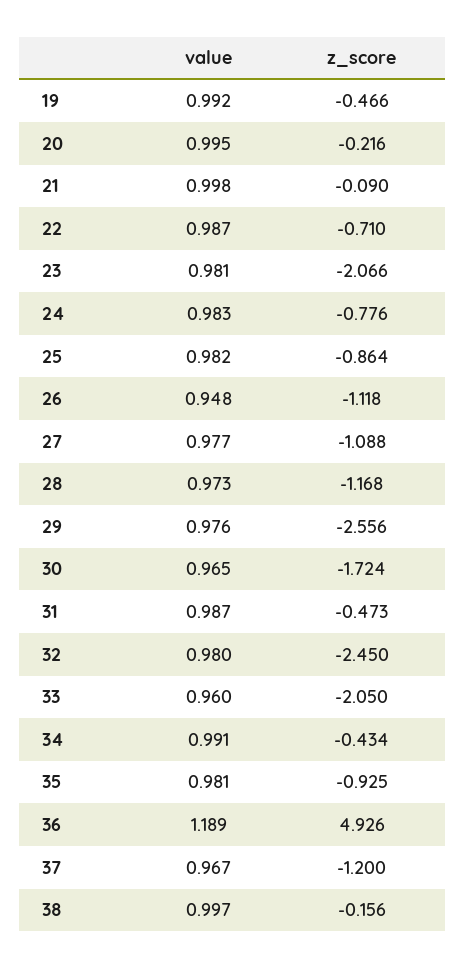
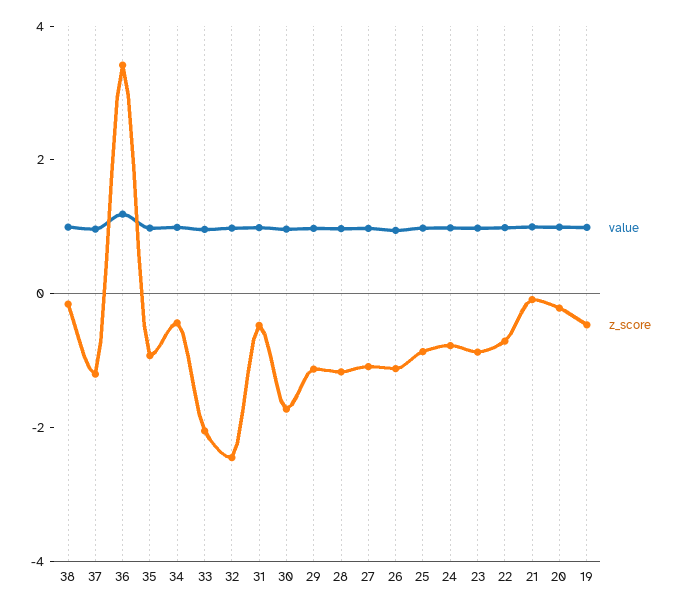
  {
    "value": {
      "19": 0.992,
      "20": 0.995,
      "21": 0.998,
      "22": 0.987,
      "23": 0.981,
      "24": 0.983,
      "25": 0.982,
      "26": 0.948,
      "27": 0.977,
      "28": 0.973,
      "29": 0.976,
      "30": 0.965,
      "31": 0.987,
      "32": 0.98,
      "33": 0.96,
      "34": 0.991,
      "35": 0.981,
      "36": 1.189,
      "37": 0.967,
      "38": 0.997
    },
    "z_score": {
      "19": -0.466,
      "20": -0.216,
      "21": -0.09,
      "22": -0.71,
-     "23": -2.066,
+     "23": -1,
      "24": -0.776,
      "25": -0.864,
      "26": -1.118,
      "27": -1.088,
      "28": -1.168,
-     "29": -2.556,
+     "29": -1,
      "30": -1.724,
      "31": -0.473,
      "32": -2.45,
      "33": -2.05,
      "34": -0.434,
      "35": -0.925,
-     "36": 4.926,
+     "36": 3.5,
      "37": -1.2,
      "38": -0.156
    }
  }

